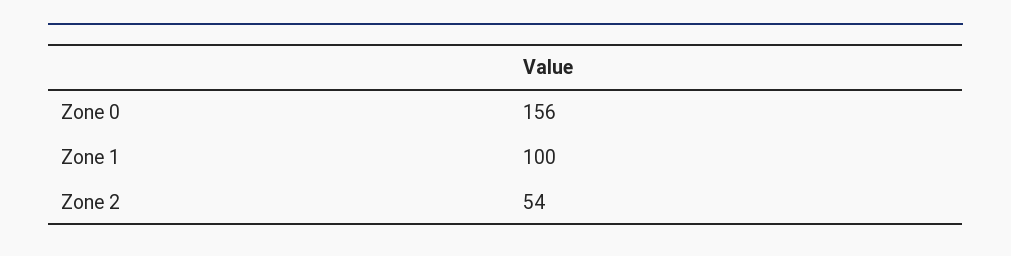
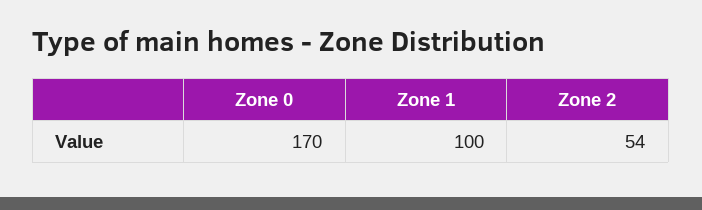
  {
-   "Zone 0": 156,
+   "Zone 0": 170,
    "Zone 1": 100,
    "Zone 2": 54
  }

